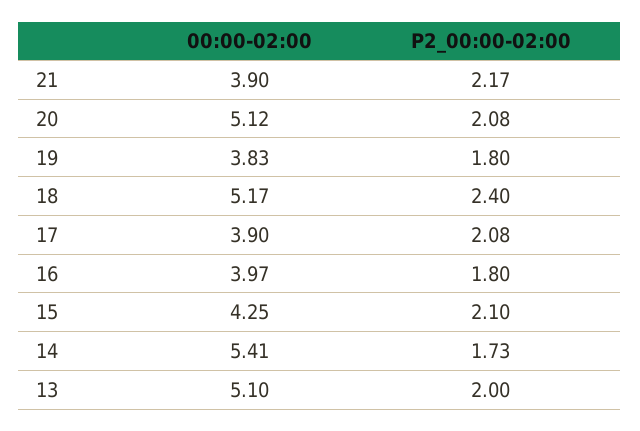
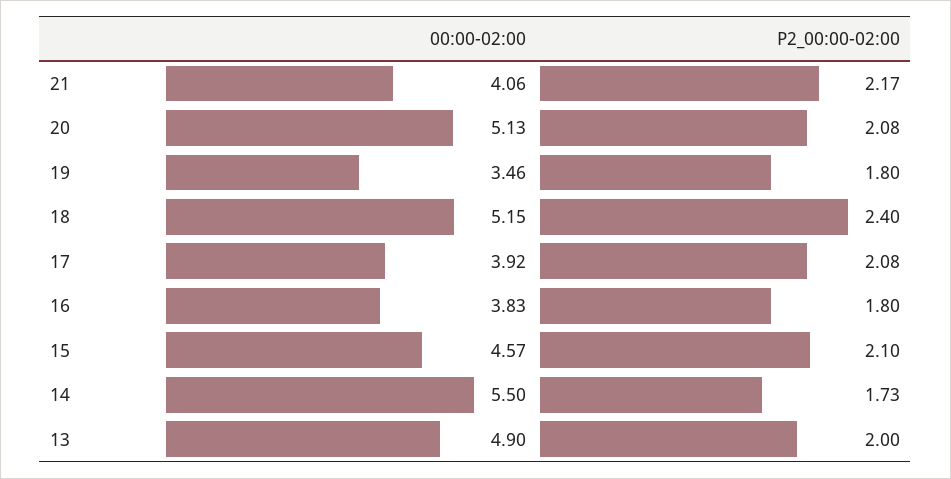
  {
    "00:00-02:00": {
-     "21": 3.9,
+     "21": 4.06,
-     "20": 5.12,
+     "20": 5.13,
-     "19": 3.83,
+     "19": 3.46,
-     "18": 5.17,
+     "18": 5.15,
-     "17": 3.9,
+     "17": 3.92,
-     "16": 3.97,
+     "16": 3.83,
-     "15": 4.25,
+     "15": 4.57,
-     "14": 5.41,
+     "14": 5.5,
-     "13": 5.1
+     "13": 4.9
    },
    "P2_00:00-02:00": {
      "21": 2.17,
      "20": 2.08,
      "19": 1.8,
      "18": 2.4,
      "17": 2.08,
      "16": 1.8,
      "15": 2.1,
      "14": 1.73,
      "13": 2
    }
  }

